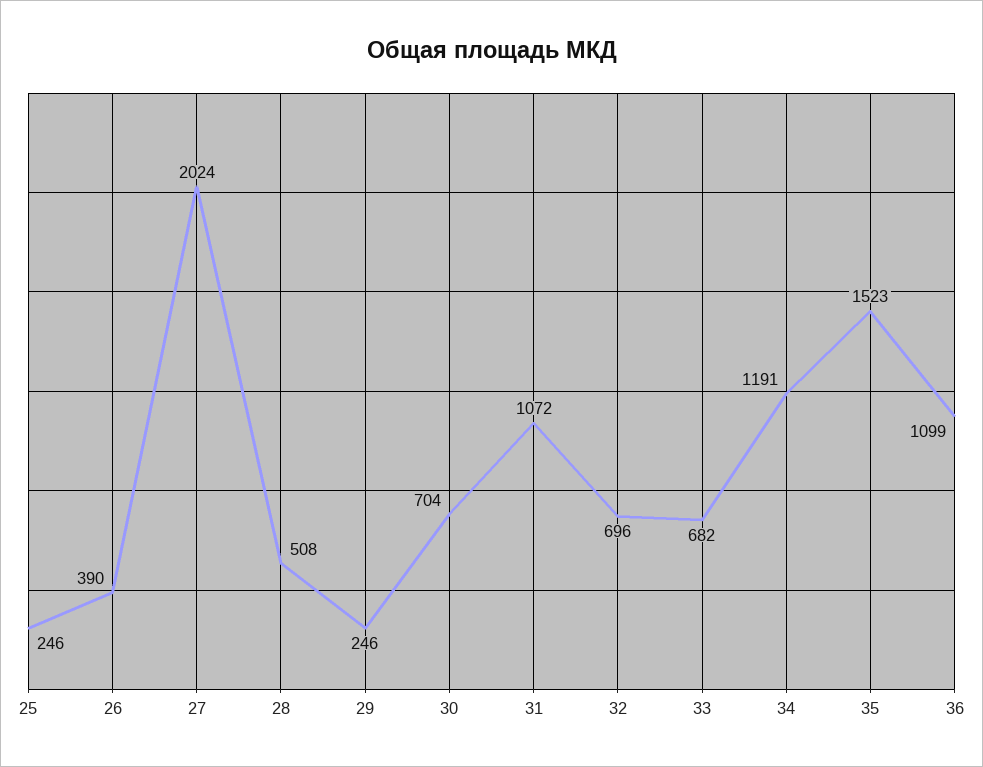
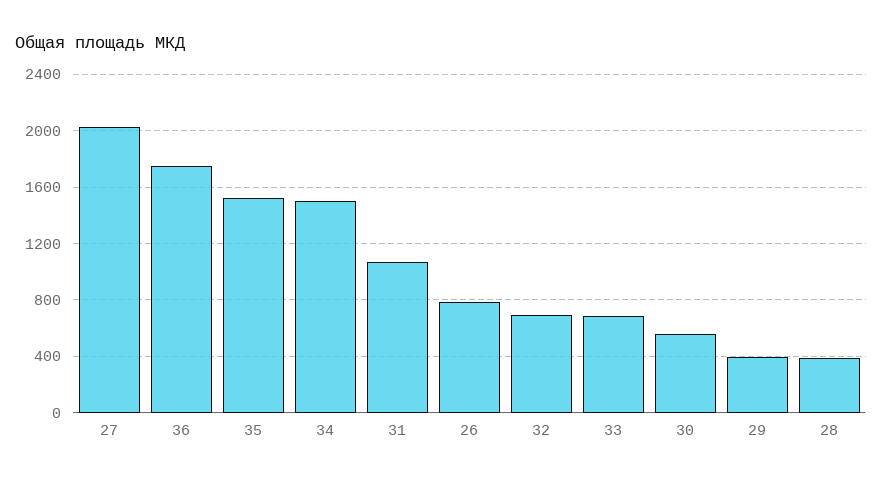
  {
-   "25": 246,
-   "26": 390,
+   "26": 800,
    "27": 2024,
-   "28": 508,
+   "28": 400,
-   "29": 246,
+   "29": 400,
-   "30": 704,
+   "30": 550,
    "31": 1072,
    "32": 696,
    "33": 682,
-   "34": 1191,
+   "34": 1500,
    "35": 1523,
-   "36": 1099
+   "36": 1750
  }

